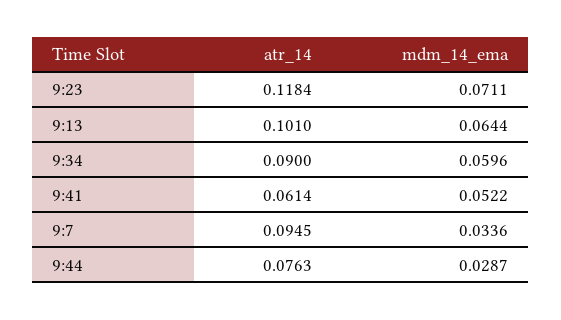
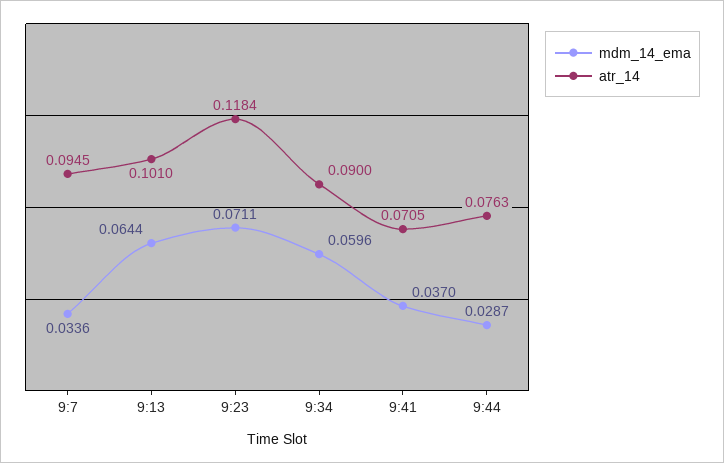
  {
    "atr_14": {
      "9:23": 0.1184,
      "9:13": 0.101,
      "9:34": 0.09,
-     "9:41": 0.0614,
+     "9:41": 0.0705,
      "9:7": 0.0945,
      "9:44": 0.0763
    },
    "mdm_14_ema": {
      "9:23": 0.0711,
      "9:13": 0.0644,
      "9:34": 0.0596,
-     "9:41": 0.0522,
+     "9:41": 0.037,
      "9:7": 0.0336,
      "9:44": 0.0287
    }
  }

